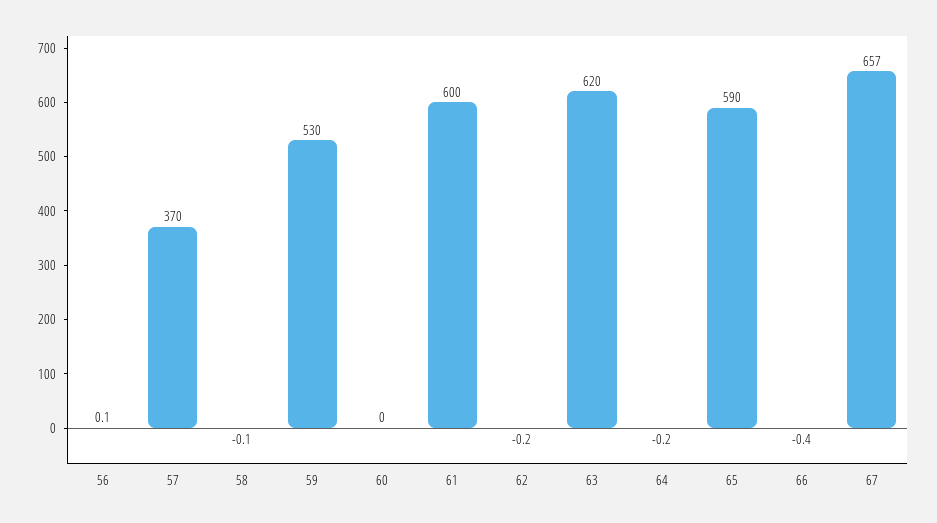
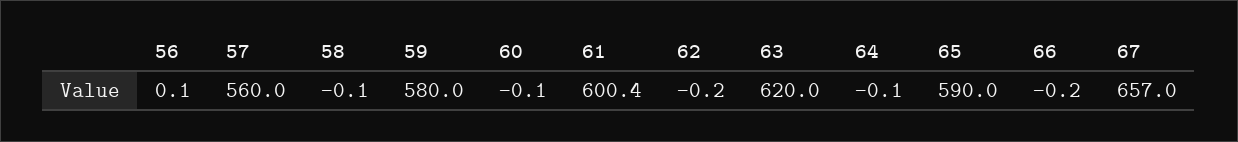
  {
    "56": 0.1,
-   "57": 370,
+   "57": 560,
    "58": -0.1,
-   "59": 530,
+   "59": 580,
-   "60": 0,
+   "60": -0.1,
-   "61": 600,
+   "61": 600.4,
    "62": -0.2,
    "63": 620,
-   "64": -0.2,
+   "64": -0.1,
    "65": 590,
-   "66": -0.4,
+   "66": -0.2,
    "67": 657
  }

